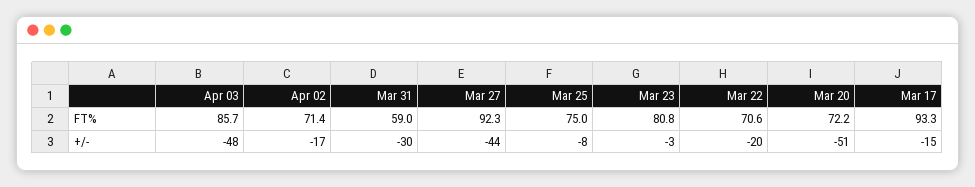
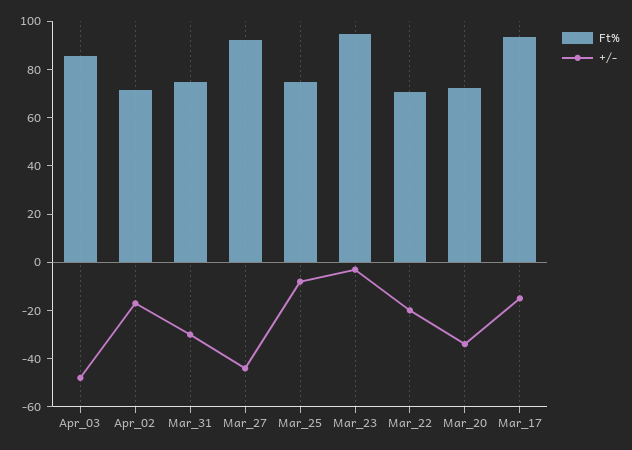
  {
    "FT%": {
      "Apr 03": 85.7,
      "Apr 02": 71.4,
-     "Mar 31": 59,
+     "Mar 31": 75,
      "Mar 27": 92.3,
      "Mar 25": 75,
-     "Mar 23": 80.8,
+     "Mar 23": 95,
      "Mar 22": 70.6,
      "Mar 20": 72.2,
      "Mar 17": 93.3
    },
    "+/-": {
      "Apr 03": -48,
      "Apr 02": -17,
      "Mar 31": -30,
      "Mar 27": -44,
      "Mar 25": -8,
      "Mar 23": -3,
      "Mar 22": -20,
-     "Mar 20": -51,
+     "Mar 20": -35,
      "Mar 17": -15
    }
  }

